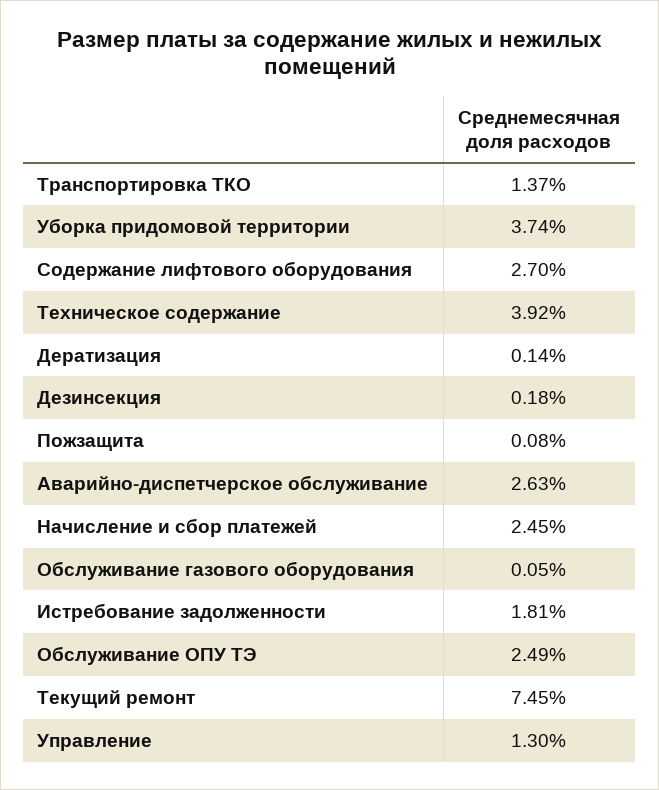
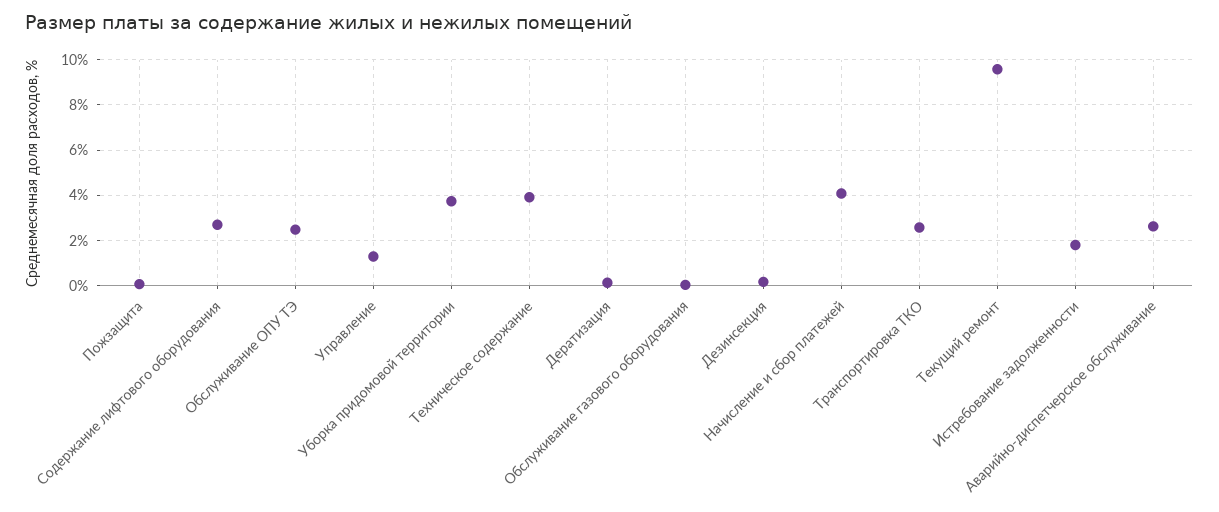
  {
-   "Транспортировка ТКО": 1.37,
+   "Транспортировка ТКО": 2.5,
    "Уборка придомовой территории": 3.74,
    "Содержание лифтового оборудования": 2.7,
    "Техническое содержание": 3.92,
    "Дератизация": 0.14,
    "Дезинсекция": 0.18,
    "Пожзащита": 0.08,
    "Аварийно-диспетчерское обслуживание": 2.63,
-   "Начисление и сбор платежей": 2.45,
+   "Начисление и сбор платежей": 4,
    "Обслуживание газового оборудования": 0.05,
    "Истребование задолженности": 1.81,
    "Обслуживание ОПУ ТЭ": 2.49,
-   "Текущий ремонт": 7.45,
+   "Текущий ремонт": 9.5,
    "Управление": 1.3
  }

